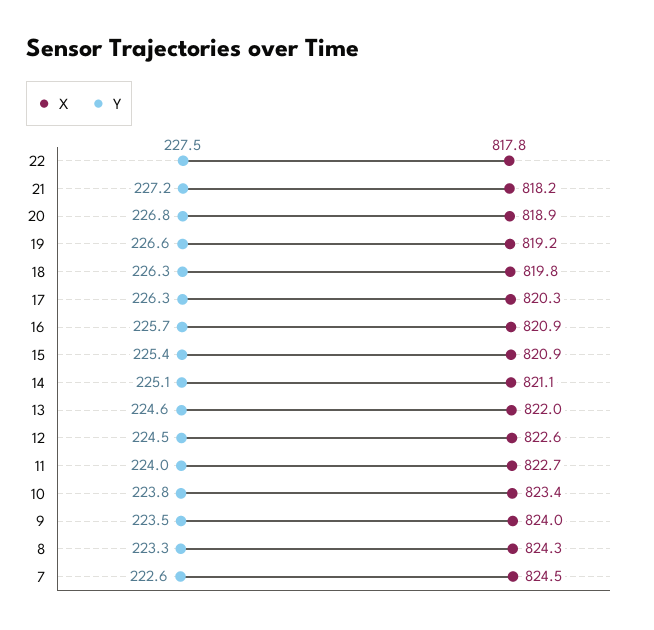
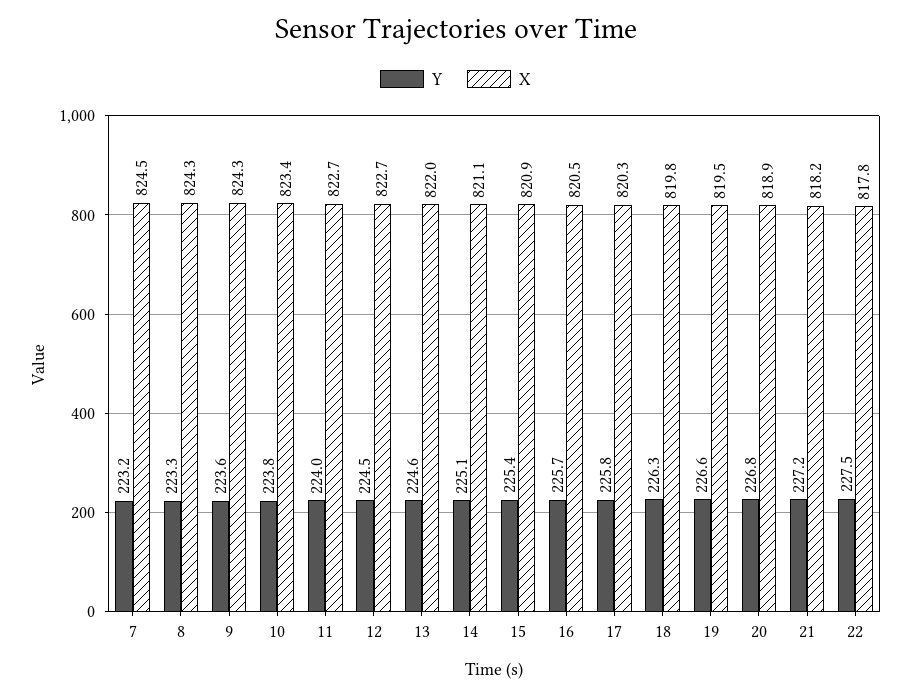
  {
    "X": {
      "22": 817.8,
      "21": 818.2,
      "20": 818.9,
-     "19": 819.2,
+     "19": 819.5,
      "18": 819.8,
      "17": 820.3,
-     "16": 820.9,
+     "16": 820.5,
      "15": 820.9,
      "14": 821.1,
      "13": 822,
-     "12": 822.6,
+     "12": 822.7,
      "11": 822.7,
      "10": 823.4,
-     "9": 824,
+     "9": 824.3,
      "8": 824.3,
      "7": 824.5
    },
    "Y": {
      "22": 227.5,
      "21": 227.2,
      "20": 226.8,
      "19": 226.6,
      "18": 226.3,
-     "17": 226.3,
+     "17": 225.8,
      "16": 225.7,
      "15": 225.4,
      "14": 225.1,
      "13": 224.6,
      "12": 224.5,
      "11": 224,
      "10": 223.8,
-     "9": 223.5,
+     "9": 223.6,
      "8": 223.3,
-     "7": 222.6
+     "7": 223.2
    }
  }

